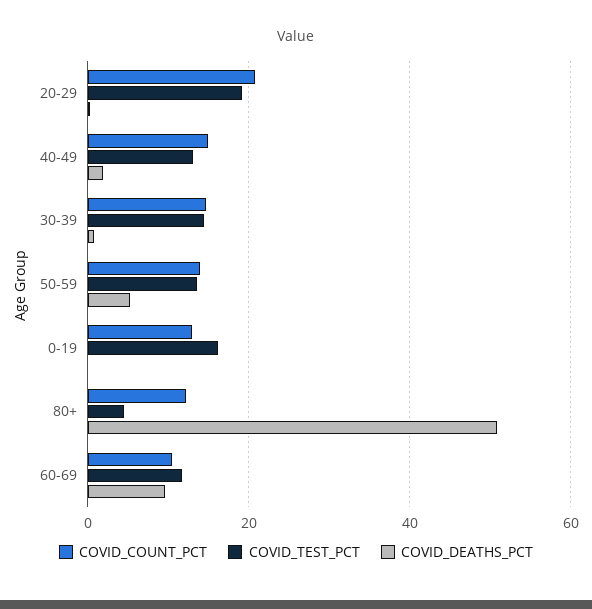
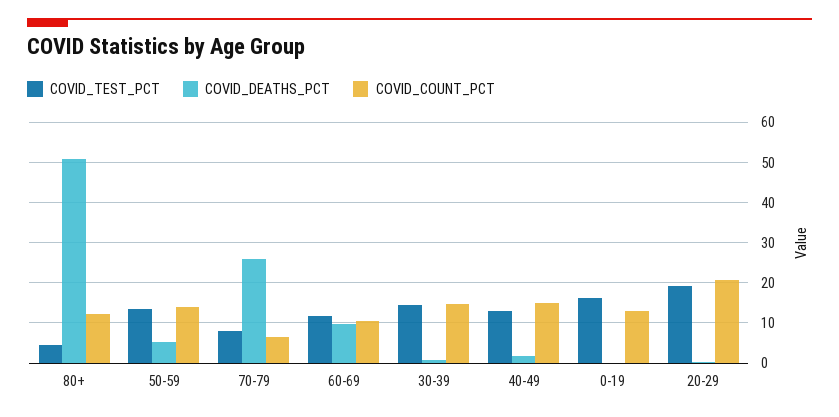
  {
    "COVID_COUNT_PCT": {
      "20-29": 20,
      "40-49": 14,
      "30-39": 14,
      "50-59": 14,
      "0-19": 12,
      "80+": 12,
-     "60-69": 10
+     "60-69": 10,
+     "70-79": 6
    },
    "COVID_TEST_PCT": {
      "20-29": 20,
      "40-49": 14,
      "30-39": 14,
      "50-59": 14,
      "0-19": 16,
      "80+": 4,
-     "60-69": 12
+     "60-69": 12,
+     "70-79": 8
    },
    "COVID_DEATHS_PCT": {
      "20-29": 0,
      "40-49": 2,
      "30-39": 0,
      "50-59": 6,
      "0-19": 0,
      "80+": 50,
-     "60-69": 10
+     "60-69": 10,
+     "70-79": 26
    }
  }

